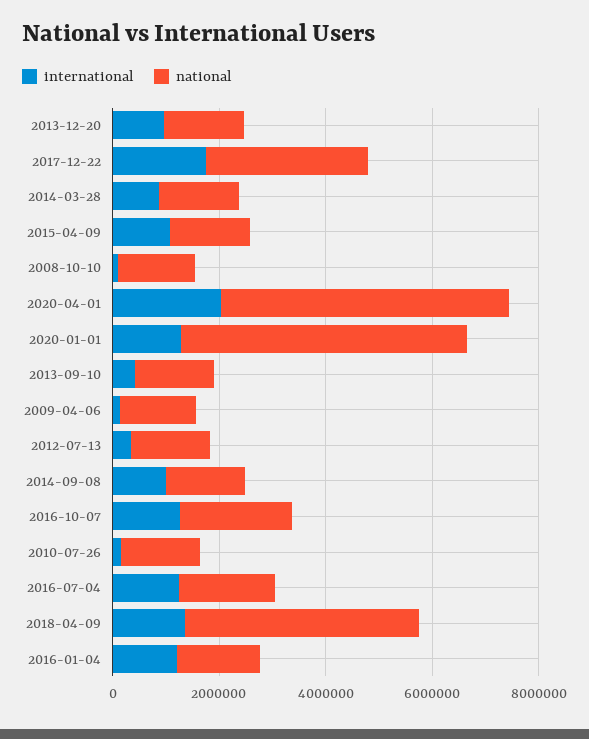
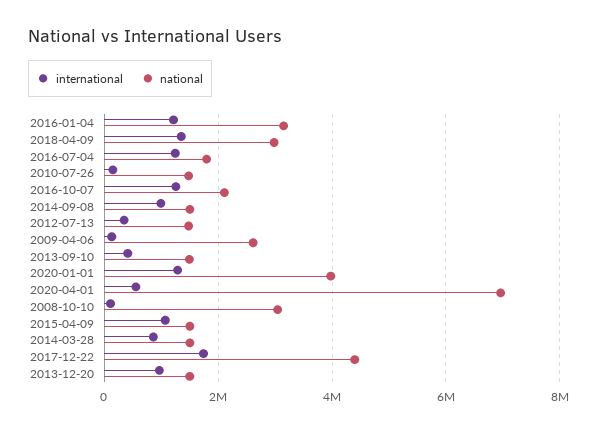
  {
    "international": {
      "2013-12-20": 1000000,
      "2017-12-22": 1800000,
      "2014-03-28": 800000,
      "2015-04-09": 1000000,
      "2008-10-10": 200000,
-     "2020-04-01": 2000000,
+     "2020-04-01": 600000,
      "2020-01-01": 1200000,
      "2013-09-10": 400000,
      "2009-04-06": 200000,
      "2012-07-13": 400000,
      "2014-09-08": 1000000,
      "2016-10-07": 1200000,
      "2010-07-26": 200000,
      "2016-07-04": 1200000,
      "2018-04-09": 1400000,
      "2016-01-04": 1200000
    },
    "national": {
      "2013-12-20": 1400000,
-     "2017-12-22": 3000000,
+     "2017-12-22": 4400000,
      "2014-03-28": 1400000,
      "2015-04-09": 1400000,
-     "2008-10-10": 1500000,
+     "2008-10-10": 3000000,
-     "2020-04-01": 5500000,
+     "2020-04-01": 7000000,
-     "2020-01-01": 5500000,
+     "2020-01-01": 4000000,
      "2013-09-10": 1400000,
-     "2009-04-06": 1500000,
+     "2009-04-06": 2600000,
      "2012-07-13": 1400000,
      "2014-09-08": 1400000,
      "2016-10-07": 2200000,
      "2010-07-26": 1400000,
      "2016-07-04": 1800000,
-     "2018-04-09": 4500000,
+     "2018-04-09": 3000000,
-     "2016-01-04": 1500000
+     "2016-01-04": 3200000
    }
  }

